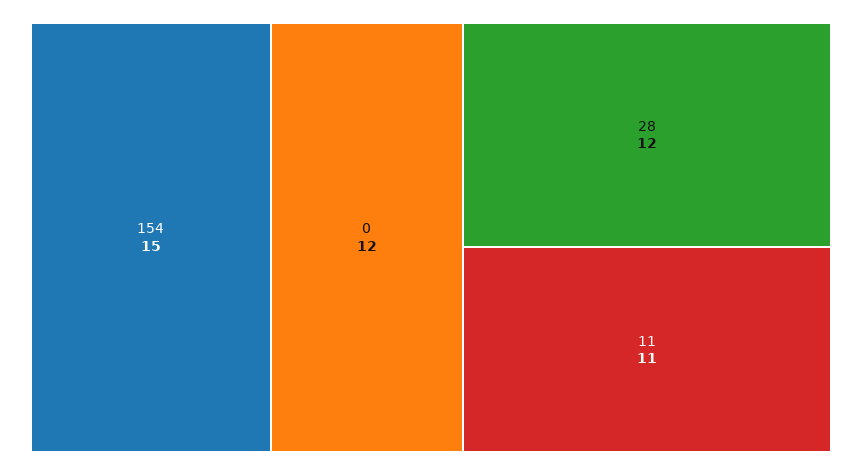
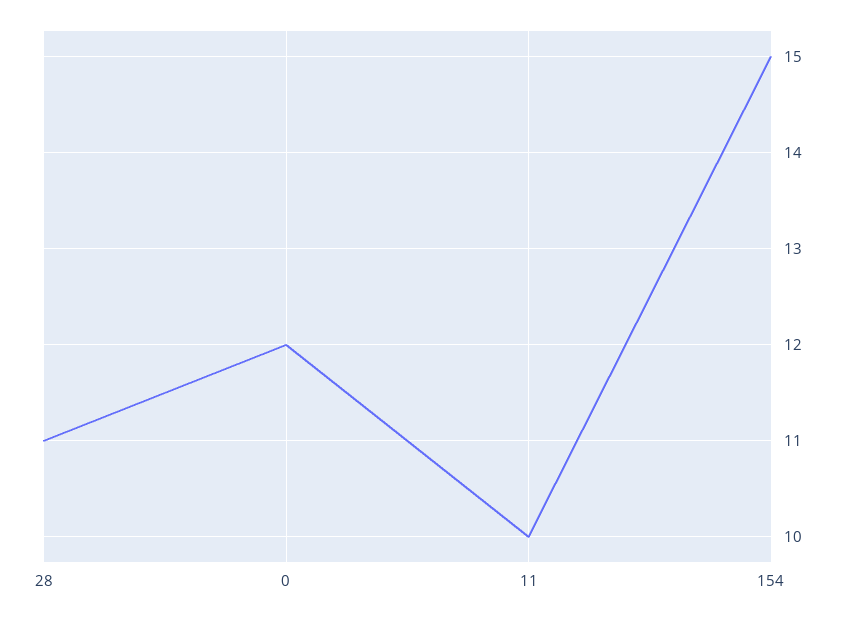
  {
    "154": 15,
    "0": 12,
-   "28": 12,
+   "28": 11,
-   "11": 11
+   "11": 10
  }

